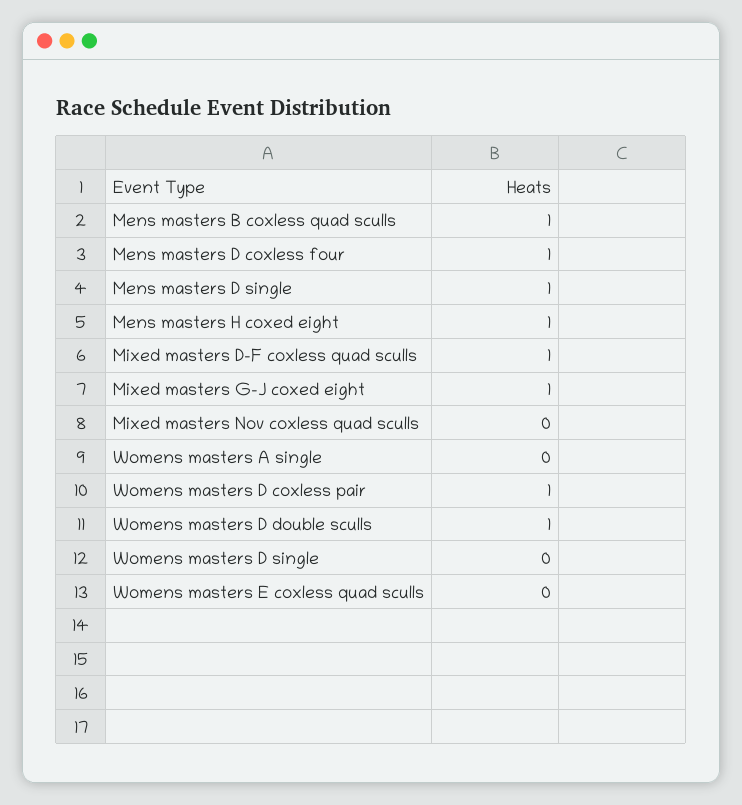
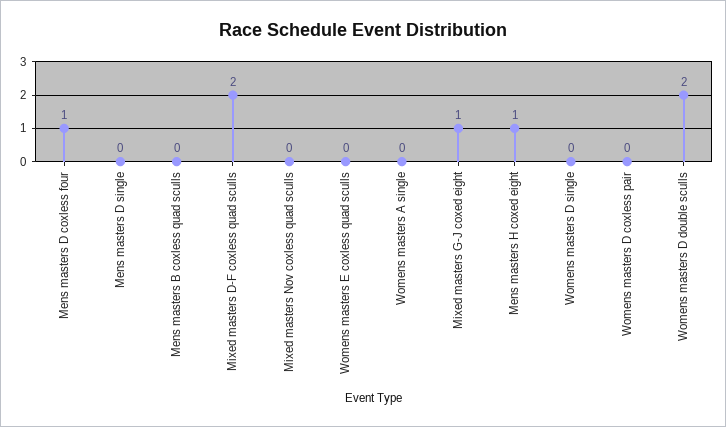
  {
-   "Mens masters B coxless quad sculls": 1,
+   "Mens masters B coxless quad sculls": 0,
    "Mens masters D coxless four": 1,
-   "Mens masters D single": 1,
+   "Mens masters D single": 0,
    "Mens masters H coxed eight": 1,
-   "Mixed masters D-F coxless quad sculls": 1,
+   "Mixed masters D-F coxless quad sculls": 2,
    "Mixed masters G-J coxed eight": 1,
    "Mixed masters Nov coxless quad sculls": 0,
    "Womens masters A single": 0,
-   "Womens masters D coxless pair": 1,
+   "Womens masters D coxless pair": 0,
-   "Womens masters D double sculls": 1,
+   "Womens masters D double sculls": 2,
    "Womens masters D single": 0,
    "Womens masters E coxless quad sculls": 0
  }

